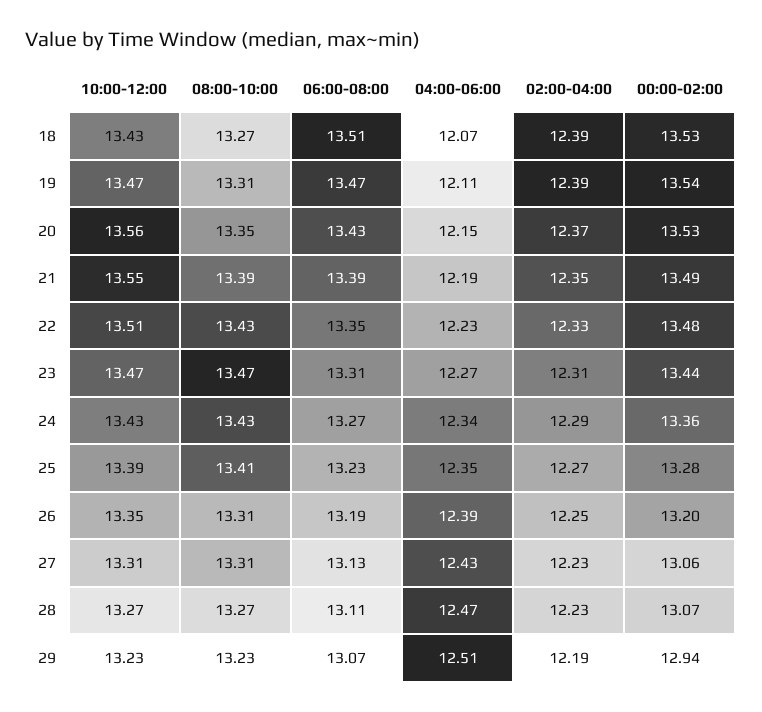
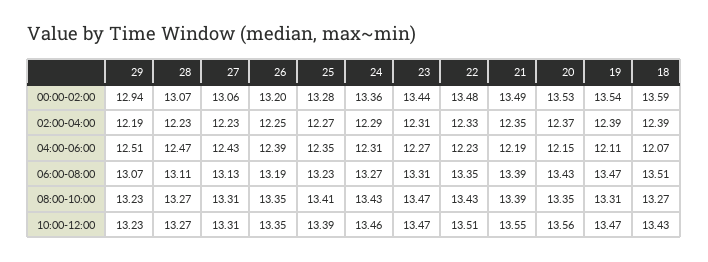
  {
    "10:00-12:00": {
      "18": 13.43,
      "19": 13.47,
      "20": 13.56,
      "21": 13.55,
      "22": 13.51,
      "23": 13.47,
-     "24": 13.43,
+     "24": 13.46,
      "25": 13.39,
      "26": 13.35,
      "27": 13.31,
      "28": 13.27,
      "29": 13.23
    },
    "08:00-10:00": {
      "18": 13.27,
      "19": 13.31,
      "20": 13.35,
      "21": 13.39,
      "22": 13.43,
      "23": 13.47,
      "24": 13.43,
      "25": 13.41,
-     "26": 13.31,
+     "26": 13.35,
      "27": 13.31,
      "28": 13.27,
      "29": 13.23
    },
    "06:00-08:00": {
      "18": 13.51,
      "19": 13.47,
      "20": 13.43,
      "21": 13.39,
      "22": 13.35,
      "23": 13.31,
      "24": 13.27,
      "25": 13.23,
      "26": 13.19,
      "27": 13.13,
      "28": 13.11,
      "29": 13.07
    },
    "04:00-06:00": {
      "18": 12.07,
      "19": 12.11,
      "20": 12.15,
      "21": 12.19,
      "22": 12.23,
      "23": 12.27,
-     "24": 12.34,
+     "24": 12.31,
      "25": 12.35,
      "26": 12.39,
      "27": 12.43,
      "28": 12.47,
      "29": 12.51
    },
    "02:00-04:00": {
      "18": 12.39,
      "19": 12.39,
      "20": 12.37,
      "21": 12.35,
      "22": 12.33,
      "23": 12.31,
      "24": 12.29,
      "25": 12.27,
      "26": 12.25,
      "27": 12.23,
      "28": 12.23,
      "29": 12.19
    },
    "00:00-02:00": {
-     "18": 13.53,
+     "18": 13.59,
      "19": 13.54,
      "20": 13.53,
      "21": 13.49,
      "22": 13.48,
      "23": 13.44,
      "24": 13.36,
      "25": 13.28,
      "26": 13.2,
      "27": 13.06,
      "28": 13.07,
      "29": 12.94
    }
  }

